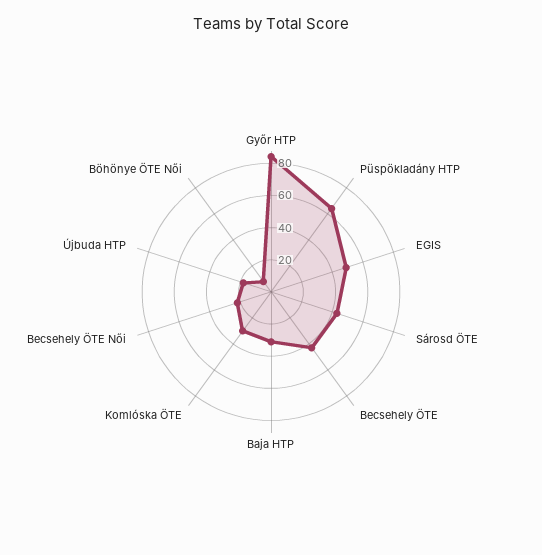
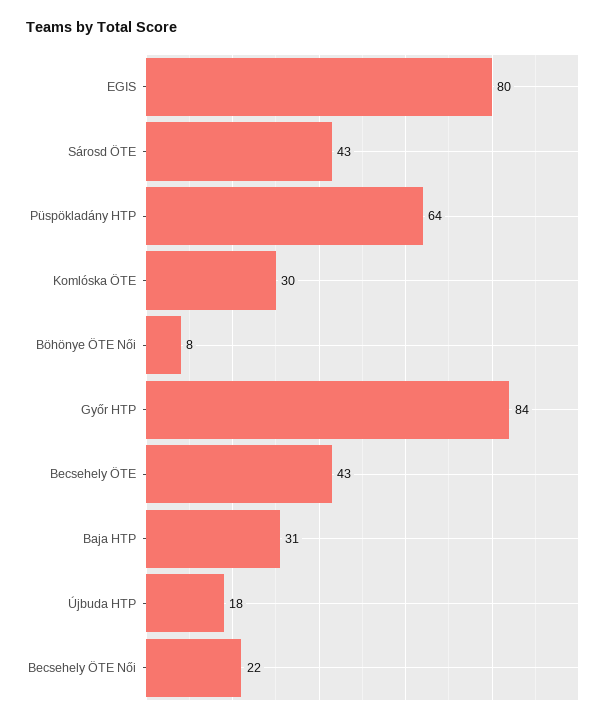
  {
    "Győr HTP": 84,
    "Püspökladány HTP": 64,
-   "EGIS": 50,
+   "EGIS": 80,
    "Sárosd ÖTE": 43,
    "Becsehely ÖTE": 43,
    "Baja HTP": 31,
    "Komlóska ÖTE": 30,
    "Becsehely ÖTE Női": 22,
    "Újbuda HTP": 18,
    "Böhönye ÖTE Női": 8
  }

